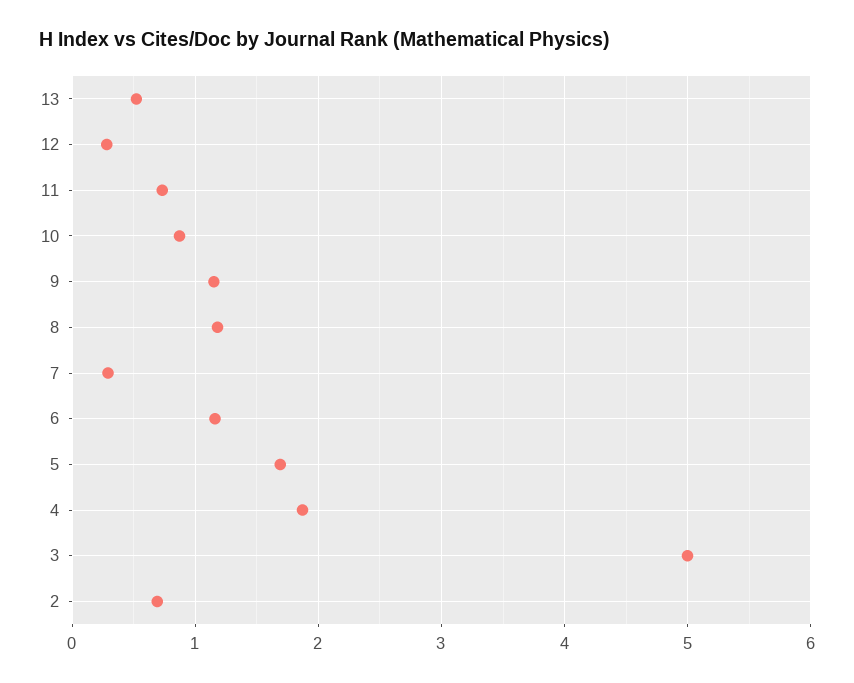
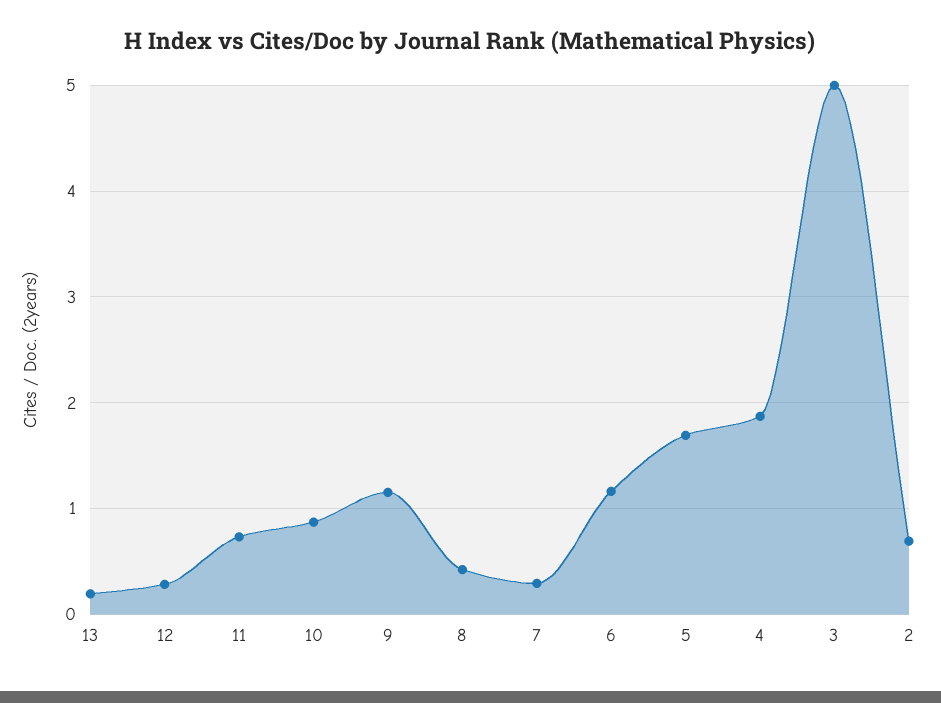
  {
-   "13": 0.5,
+   "13": 0.2,
    "12": 0.3,
    "11": 0.7,
    "10": 0.9,
    "9": 1.2,
-   "8": 1.2,
+   "8": 0.4,
    "7": 0.3,
    "6": 1.2,
    "5": 1.7,
    "4": 1.9,
    "3": 5,
    "2": 0.7
  }

